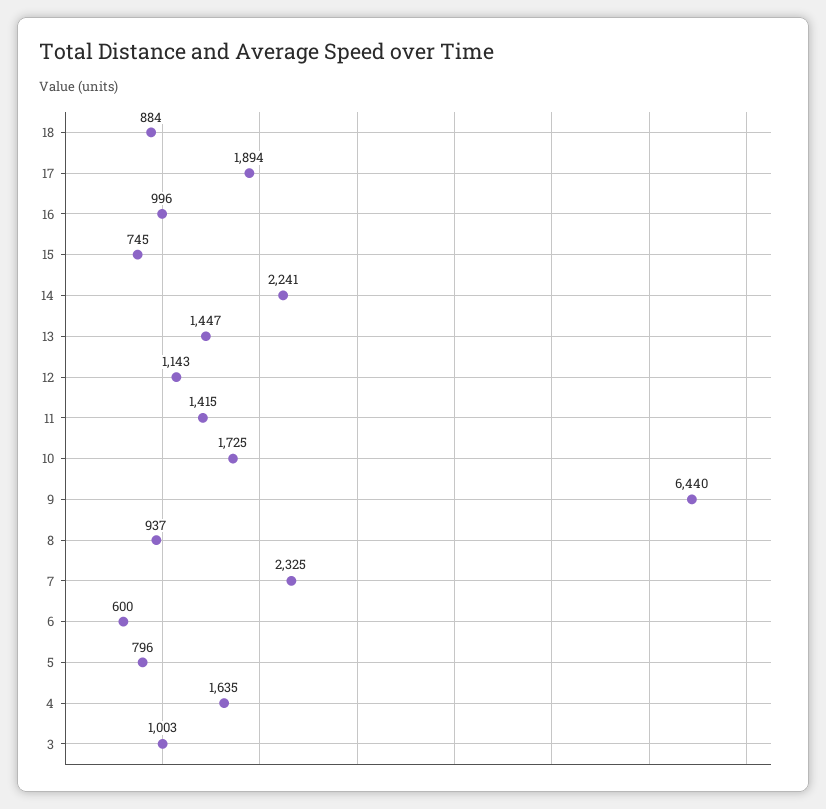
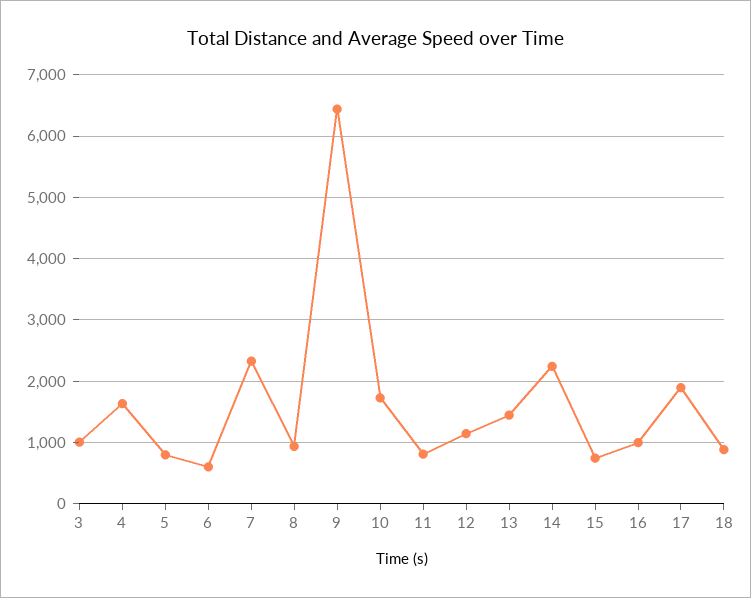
  {
    "18": 884,
    "17": 1894,
    "16": 996,
    "15": 745,
    "14": 2241,
    "13": 1447,
    "12": 1143,
-   "11": 1415,
+   "11": 800,
    "10": 1725,
    "9": 6440,
    "8": 937,
    "7": 2325,
    "6": 600,
    "5": 796,
    "4": 1635,
    "3": 1003
  }

